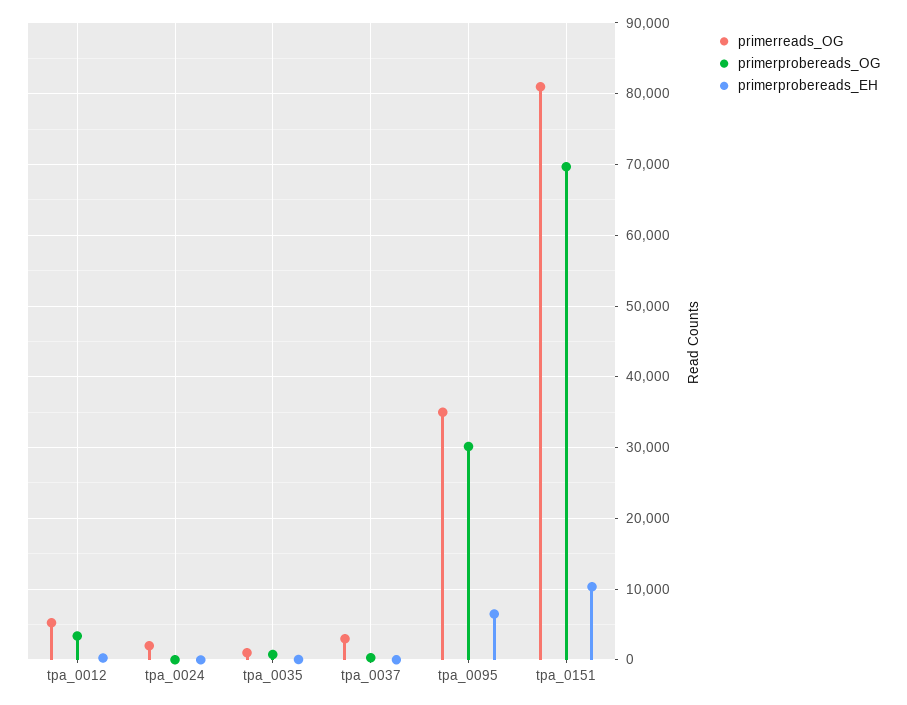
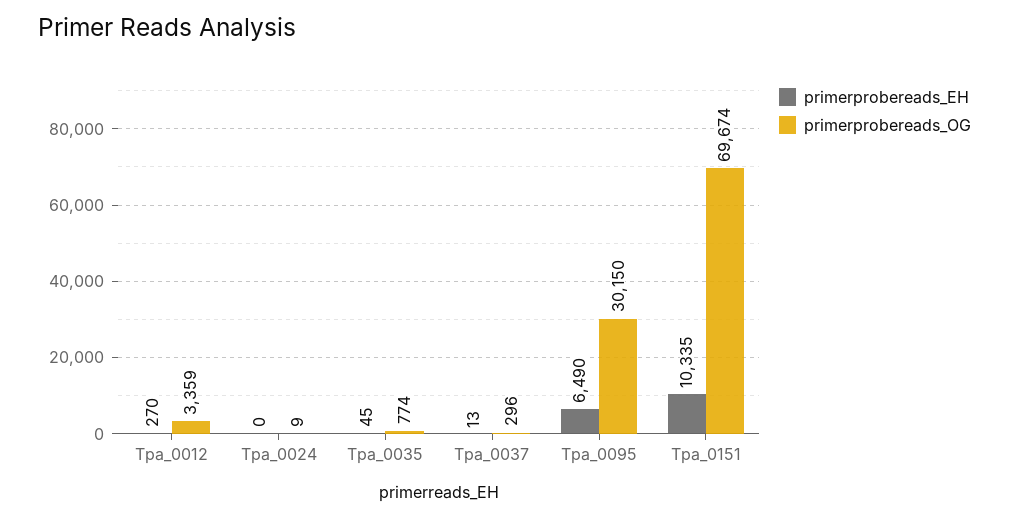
  {
-   "primerreads_OG": {
-     "tpa_0012": 5000,
-     "tpa_0024": 2000,
-     "tpa_0035": 1000,
-     "tpa_0037": 3000,
-     "tpa_0095": 35000,
-     "tpa_0151": 81000
-   },
    "primerprobereads_OG": {
      "tpa_0012": 3359,
      "tpa_0024": 9,
      "tpa_0035": 774,
      "tpa_0037": 296,
      "tpa_0095": 30150,
      "tpa_0151": 69674
    },
    "primerprobereads_EH": {
      "tpa_0012": 270,
      "tpa_0024": 0,
      "tpa_0035": 45,
      "tpa_0037": 13,
      "tpa_0095": 6490,
      "tpa_0151": 10335
    }
  }

